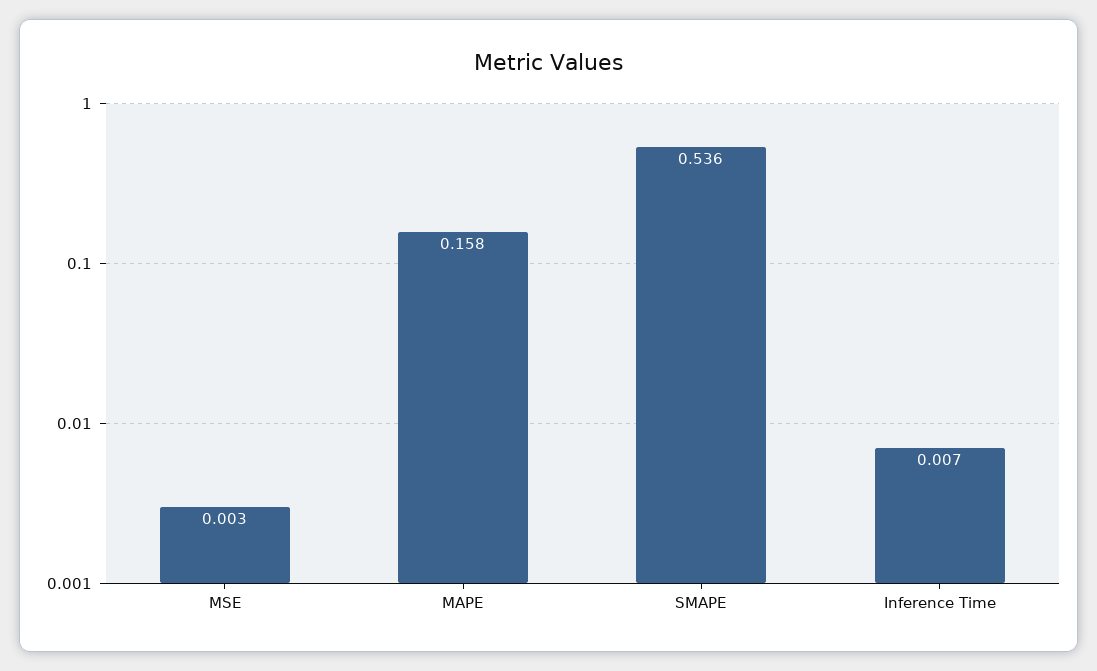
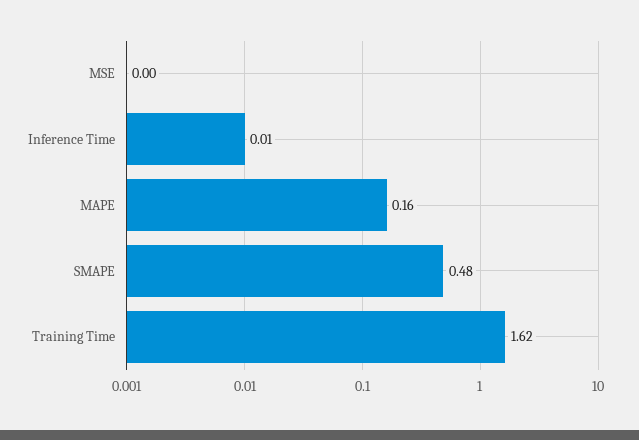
  {
    "MSE": 0.003,
    "MAPE": 0.158,
-   "SMAPE": 0.536,
+   "SMAPE": 0.48,
-   "Inference Time": 0.007
+   "Inference Time": 0.007,
+   "Training Time": 1.62
  }

